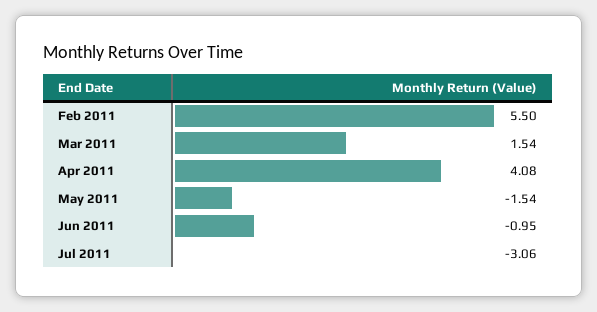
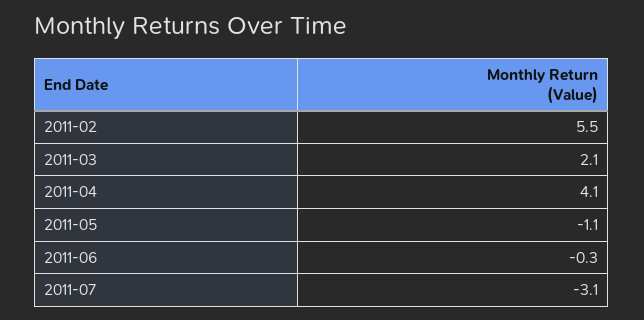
  {
    "Feb 2011": 5.5,
-   "Mar 2011": 1.54,
+   "Mar 2011": 2.1,
    "Apr 2011": 4.08,
-   "May 2011": -1.54,
+   "May 2011": -1.1,
-   "Jun 2011": -0.95,
+   "Jun 2011": -0.3,
    "Jul 2011": -3.06
  }

